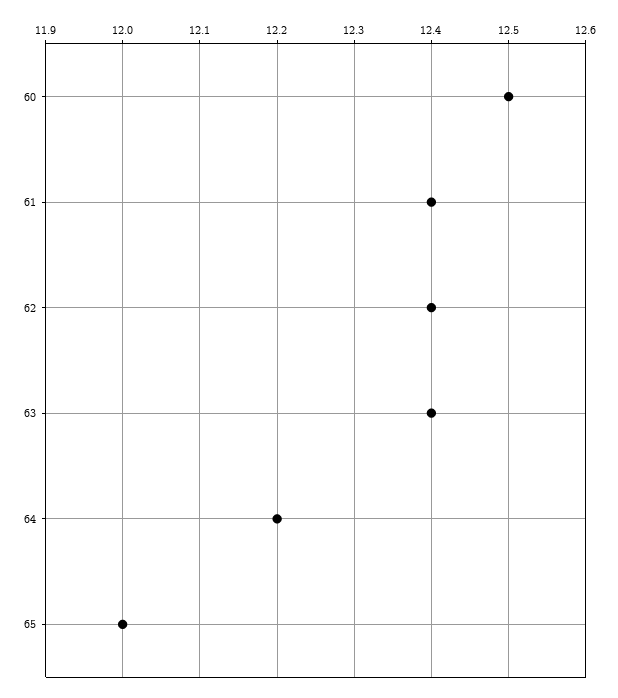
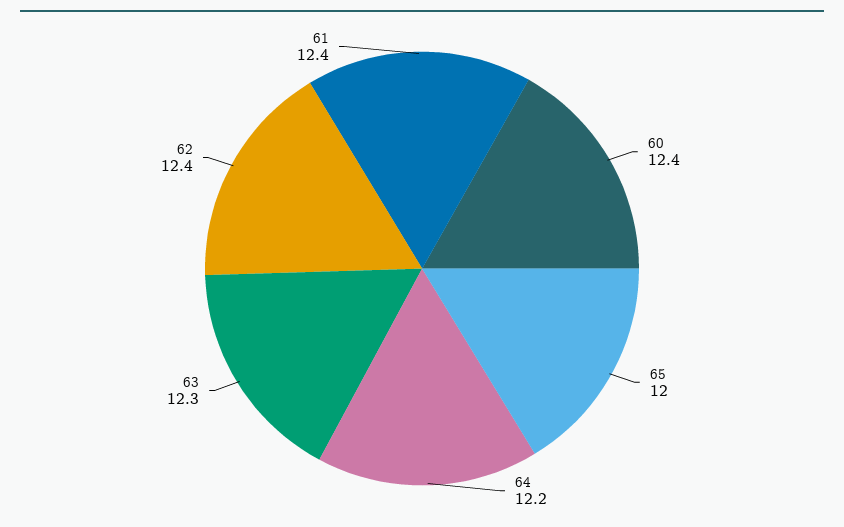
  {
-   "60": 12.5,
+   "60": 12.4,
    "61": 12.4,
    "62": 12.4,
-   "63": 12.4,
+   "63": 12.3,
    "64": 12.2,
    "65": 12
  }

